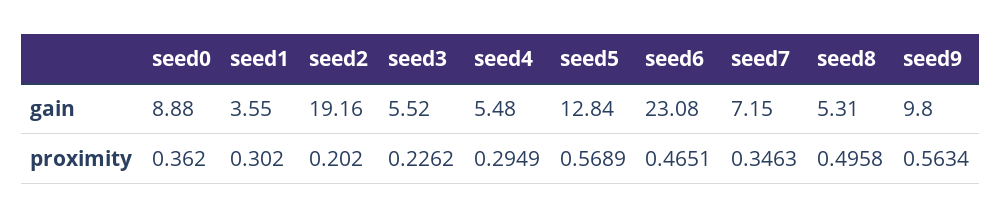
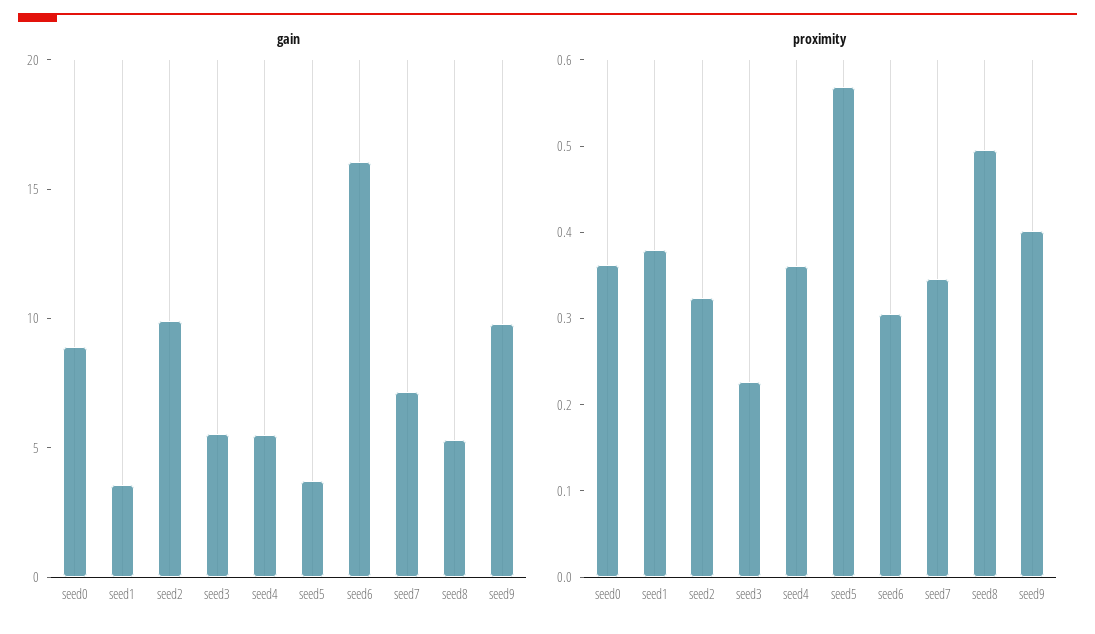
  {
    "gain": {
      "seed0": 8.88,
      "seed1": 3.55,
-     "seed2": 19.16,
+     "seed2": 10,
      "seed3": 5.52,
      "seed4": 5.48,
-     "seed5": 12.84,
+     "seed5": 4,
-     "seed6": 23.08,
+     "seed6": 16,
      "seed7": 7.15,
      "seed8": 5.31,
      "seed9": 9.8
    },
    "proximity": {
      "seed0": 0.362,
-     "seed1": 0.302,
+     "seed1": 0.38,
-     "seed2": 0.202,
+     "seed2": 0.32,
      "seed3": 0.2262,
-     "seed4": 0.2949,
+     "seed4": 0.36,
      "seed5": 0.5689,
-     "seed6": 0.4651,
+     "seed6": 0.3,
      "seed7": 0.3463,
      "seed8": 0.4958,
-     "seed9": 0.5634
+     "seed9": 0.4
    }
  }

